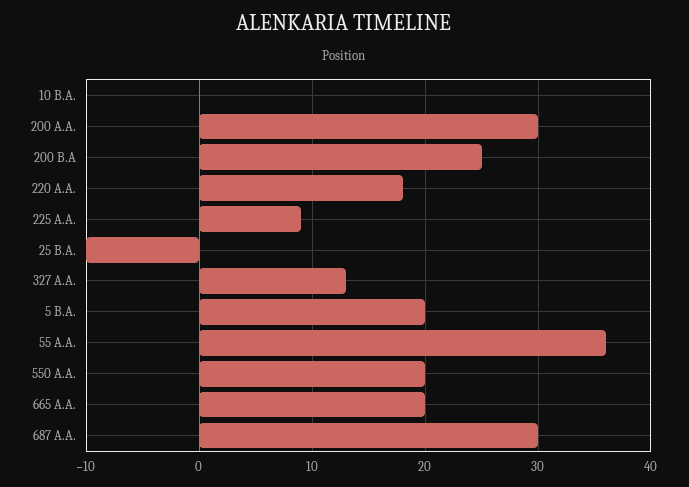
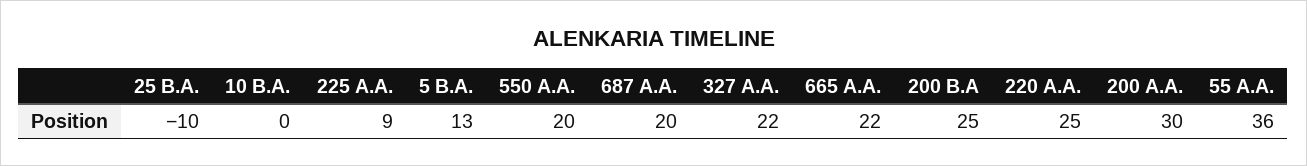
  {
    "10 B.A.": 0,
    "200 A.A.": 30,
    "200 B.A": 25,
-   "220 A.A.": 18,
+   "220 A.A.": 25,
    "225 A.A.": 9,
    "25 B.A.": -10,
-   "327 A.A.": 13,
+   "327 A.A.": 22,
-   "5 B.A.": 20,
+   "5 B.A.": 13,
    "55 A.A.": 36,
    "550 A.A.": 20,
-   "665 A.A.": 20,
+   "665 A.A.": 22,
-   "687 A.A.": 30
+   "687 A.A.": 20
  }

